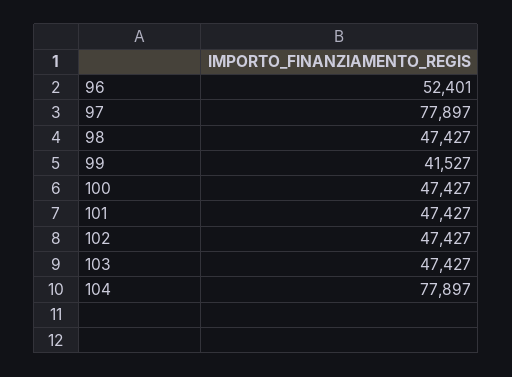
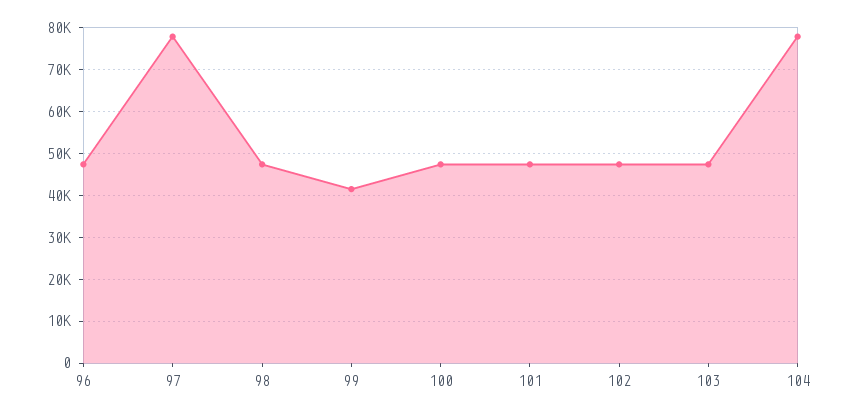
  {
-   "96": 52401,
+   "96": 48000,
    "97": 77897,
    "98": 47427,
    "99": 41527,
    "100": 47427,
    "101": 47427,
    "102": 47427,
    "103": 47427,
    "104": 77897
  }

